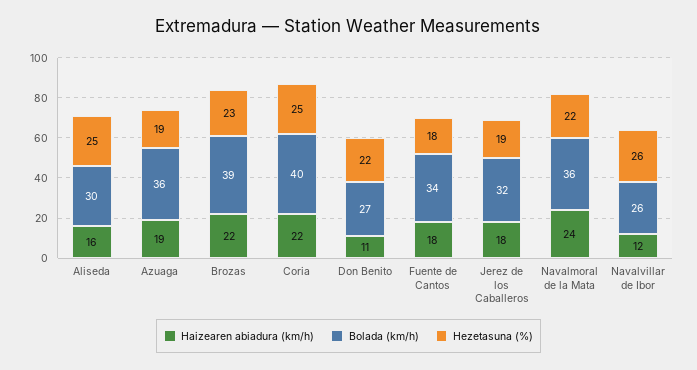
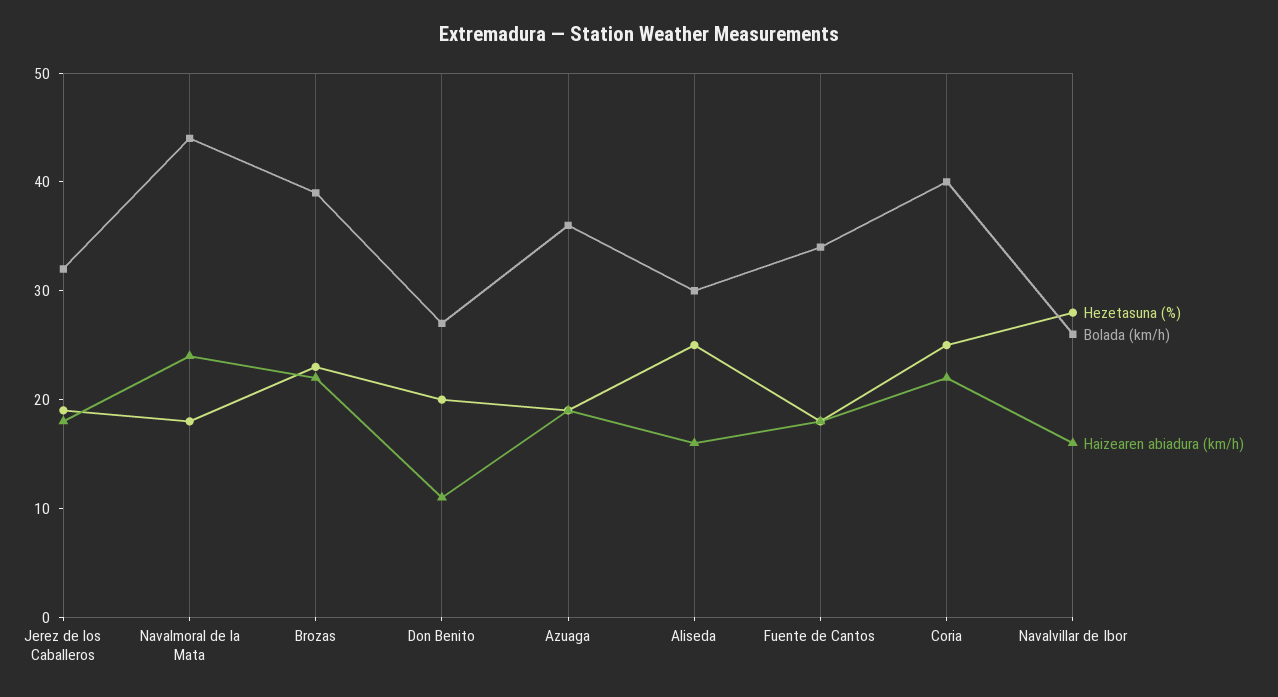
  {
    "Haizearen abiadura (km/h)": {
      "Aliseda": 16,
      "Azuaga": 19,
      "Brozas": 22,
      "Coria": 22,
      "Don Benito": 11,
      "Fuente de Cantos": 18,
      "Jerez de los Caballeros": 18,
      "Navalmoral de la Mata": 24,
-     "Navalvillar de Ibor": 12
+     "Navalvillar de Ibor": 16
    },
    "Bolada (km/h)": {
      "Aliseda": 30,
      "Azuaga": 36,
      "Brozas": 39,
      "Coria": 40,
      "Don Benito": 27,
      "Fuente de Cantos": 34,
      "Jerez de los Caballeros": 32,
-     "Navalmoral de la Mata": 36,
+     "Navalmoral de la Mata": 44,
      "Navalvillar de Ibor": 26
    },
    "Hezetasuna (%)": {
      "Aliseda": 25,
      "Azuaga": 19,
      "Brozas": 23,
      "Coria": 25,
-     "Don Benito": 22,
+     "Don Benito": 20,
      "Fuente de Cantos": 18,
      "Jerez de los Caballeros": 19,
-     "Navalmoral de la Mata": 22,
+     "Navalmoral de la Mata": 18,
-     "Navalvillar de Ibor": 26
+     "Navalvillar de Ibor": 28
    }
  }

